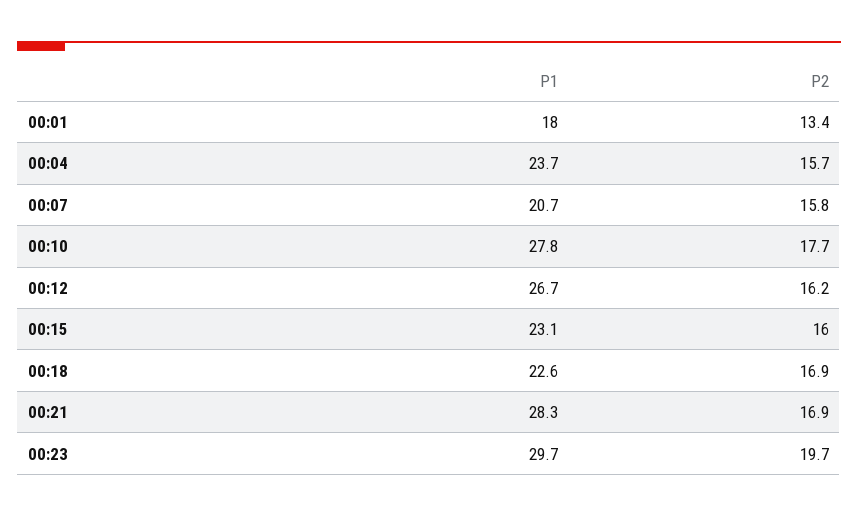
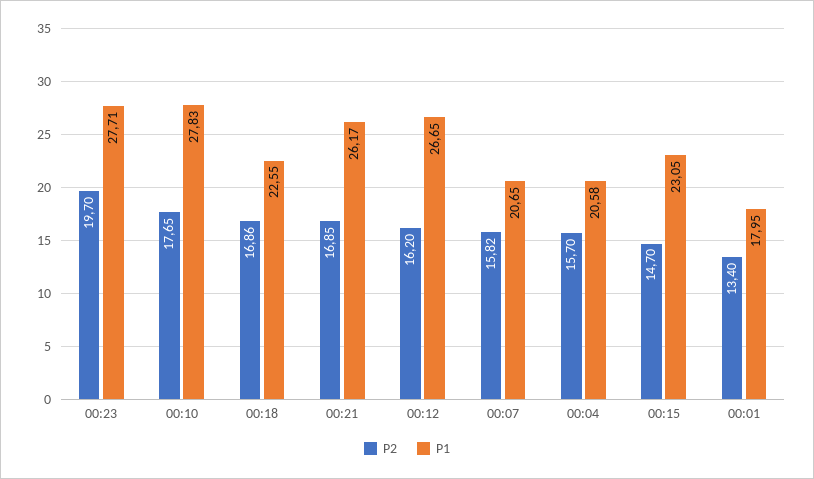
  {
    "P1": {
      "00:01": 17.95,
-     "00:04": 23.7,
+     "00:04": 20.58,
      "00:07": 20.65,
      "00:10": 27.83,
      "00:12": 26.65,
      "00:15": 23.05,
      "00:18": 22.55,
-     "00:21": 28.3,
+     "00:21": 26.17,
-     "00:23": 29.7
+     "00:23": 27.71
    },
    "P2": {
      "00:01": 13.4,
      "00:04": 15.7,
      "00:07": 15.82,
      "00:10": 17.65,
      "00:12": 16.2,
-     "00:15": 16,
+     "00:15": 14.7,
      "00:18": 16.86,
      "00:21": 16.85,
      "00:23": 19.7
    }
  }

